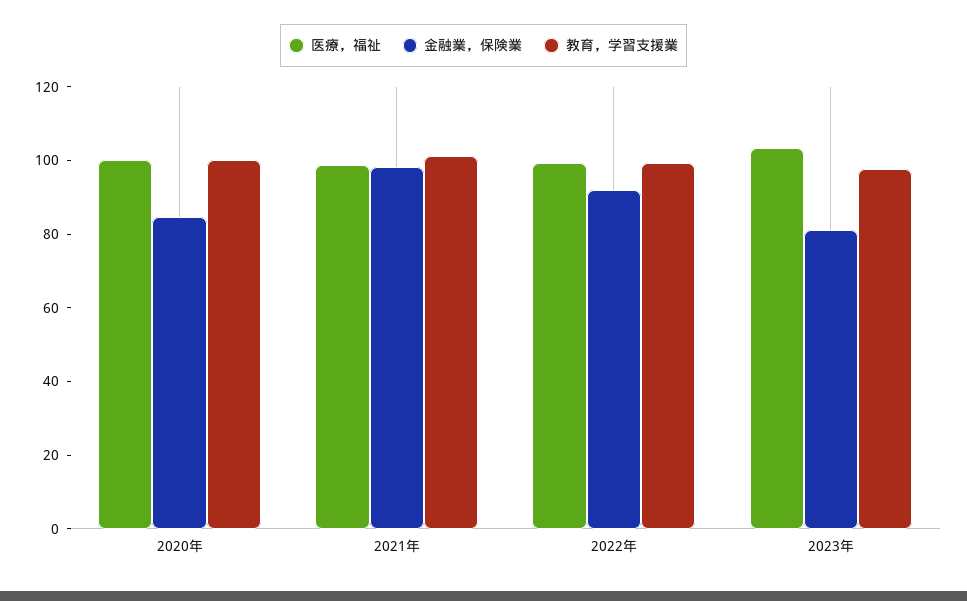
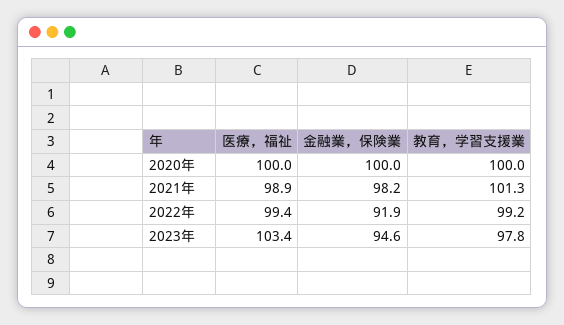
  {
    "医療，福祉": {
      "2020年": 100,
      "2021年": 98.9,
      "2022年": 99.4,
      "2023年": 103.4
    },
    "金融業，保険業": {
-     "2020年": 85,
+     "2020年": 100,
      "2021年": 98.2,
      "2022年": 91.9,
-     "2023年": 80
+     "2023年": 94.6
    },
    "教育，学習支援業": {
      "2020年": 100,
      "2021年": 101.3,
      "2022年": 99.2,
      "2023年": 97.8
    }
  }

